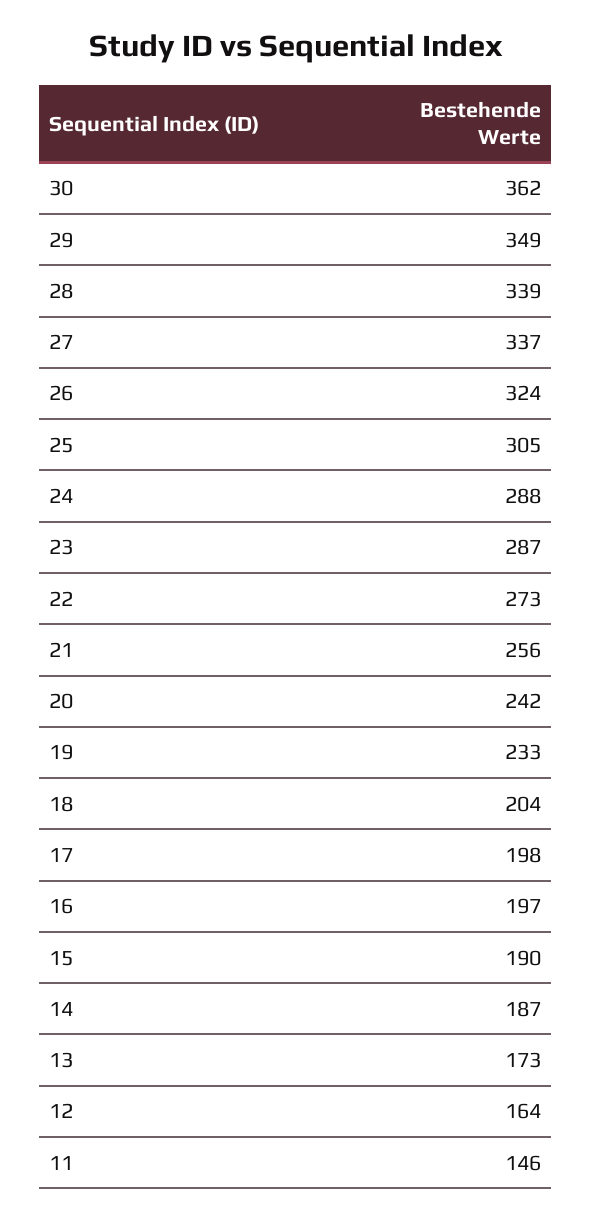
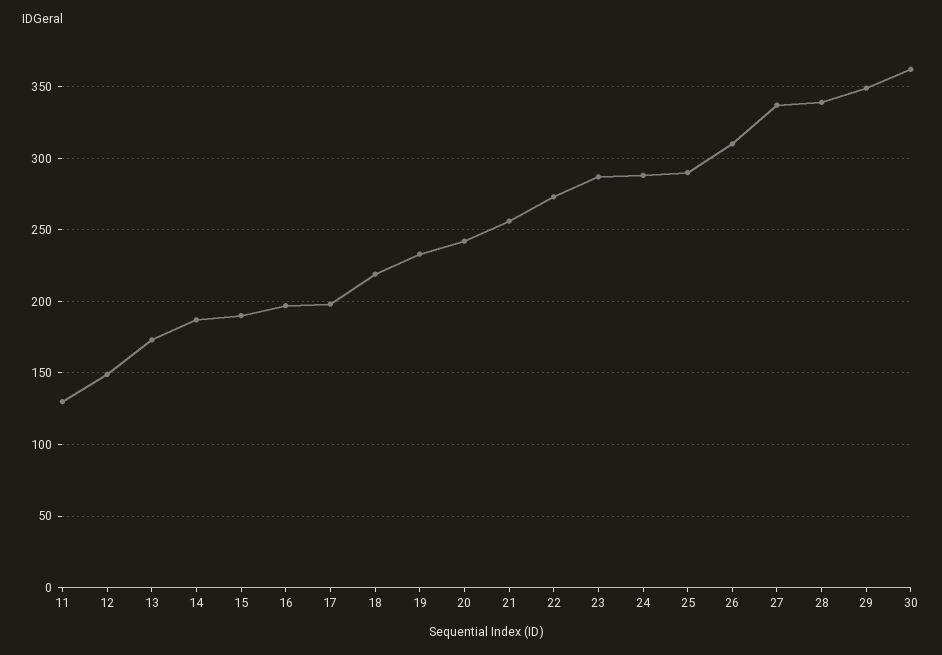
  {
    "30": 362,
    "29": 349,
    "28": 339,
    "27": 337,
-   "26": 324,
+   "26": 310,
-   "25": 305,
+   "25": 290,
    "24": 288,
    "23": 287,
    "22": 273,
    "21": 256,
    "20": 242,
    "19": 233,
-   "18": 204,
+   "18": 220,
    "17": 198,
    "16": 197,
    "15": 190,
    "14": 187,
    "13": 173,
-   "12": 164,
+   "12": 150,
-   "11": 146
+   "11": 130
  }

